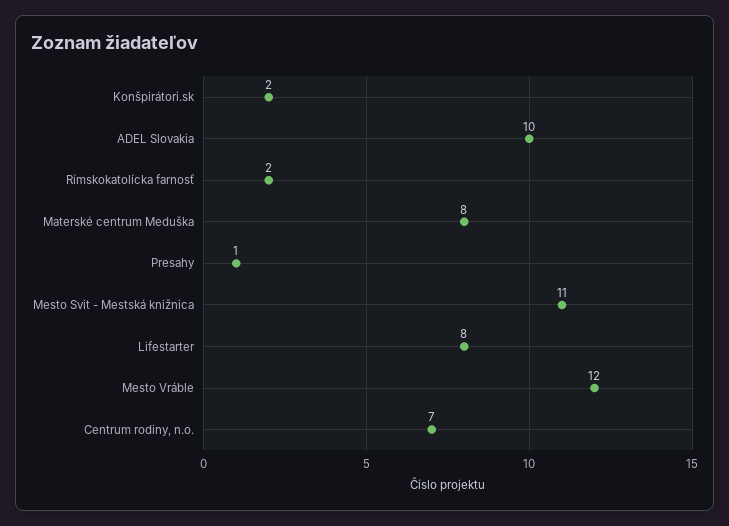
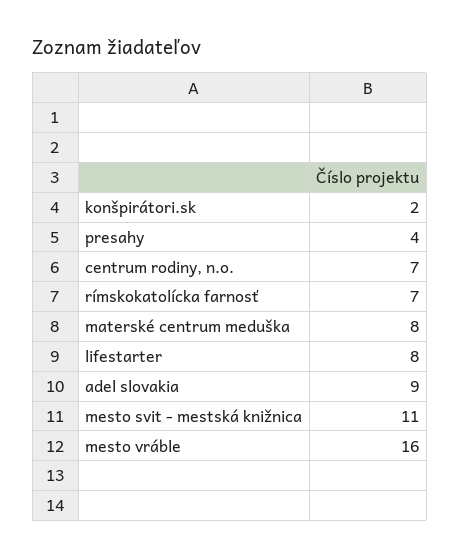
  {
    "Konšpirátori.sk": 2,
-   "ADEL Slovakia": 10,
+   "ADEL Slovakia": 9,
-   "Rímskokatolícka farnosť": 2,
+   "Rímskokatolícka farnosť": 7,
    "Materské centrum Meduška": 8,
-   "Presahy": 1,
+   "Presahy": 4,
    "Mesto Svit - Mestská knižnica": 11,
    "Lifestarter": 8,
-   "Mesto Vráble": 12,
+   "Mesto Vráble": 16,
    "Centrum rodiny, n.o.": 7
  }

